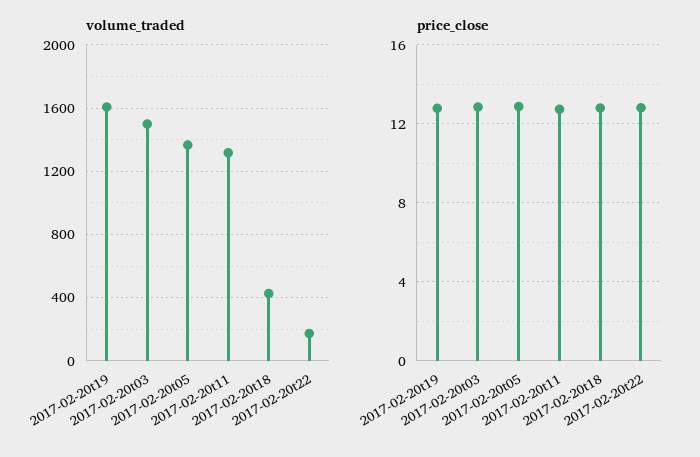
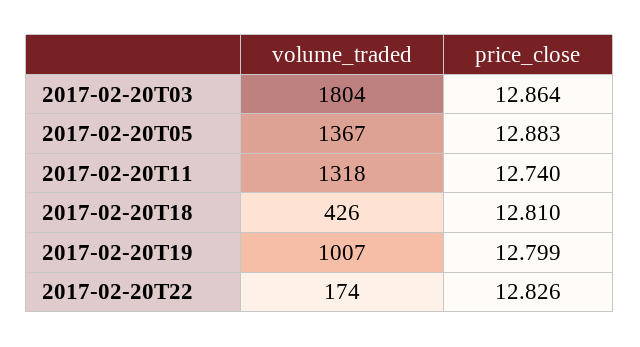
  {
    "volume_traded": {
-     "2017-02-20t19": 1600,
+     "2017-02-20t19": 1007,
-     "2017-02-20t03": 1500,
+     "2017-02-20t03": 1804,
      "2017-02-20t05": 1367,
      "2017-02-20t11": 1318,
      "2017-02-20t18": 426,
      "2017-02-20t22": 174
    },
    "price_close": {
      "2017-02-20t19": 12.799,
      "2017-02-20t03": 12.864,
      "2017-02-20t05": 12.883,
      "2017-02-20t11": 12.74,
      "2017-02-20t18": 12.81,
      "2017-02-20t22": 12.826
    }
  }

